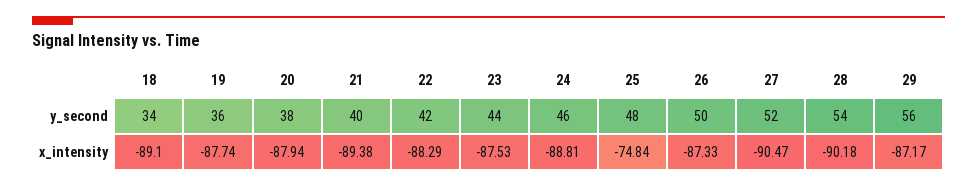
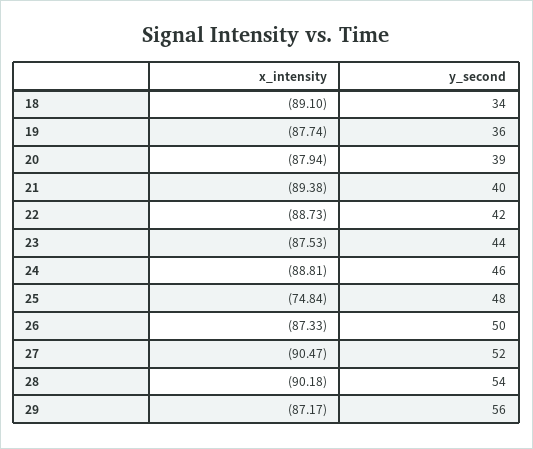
  {
    "18": {
      "y_second": 34,
      "x_intensity": -89.1
    },
    "19": {
      "y_second": 36,
      "x_intensity": -87.74
    },
    "20": {
-     "y_second": 38,
+     "y_second": 39,
      "x_intensity": -87.94
    },
    "21": {
      "y_second": 40,
      "x_intensity": -89.38
    },
    "22": {
      "y_second": 42,
-     "x_intensity": -88.29
+     "x_intensity": -88.73
    },
    "23": {
      "y_second": 44,
      "x_intensity": -87.53
    },
    "24": {
      "y_second": 46,
      "x_intensity": -88.81
    },
    "25": {
      "y_second": 48,
      "x_intensity": -74.84
    },
    "26": {
      "y_second": 50,
      "x_intensity": -87.33
    },
    "27": {
      "y_second": 52,
      "x_intensity": -90.47
    },
    "28": {
      "y_second": 54,
      "x_intensity": -90.18
    },
    "29": {
      "y_second": 56,
      "x_intensity": -87.17
    }
  }

